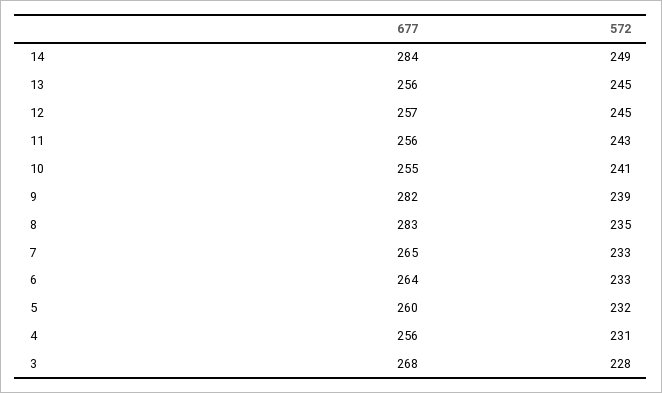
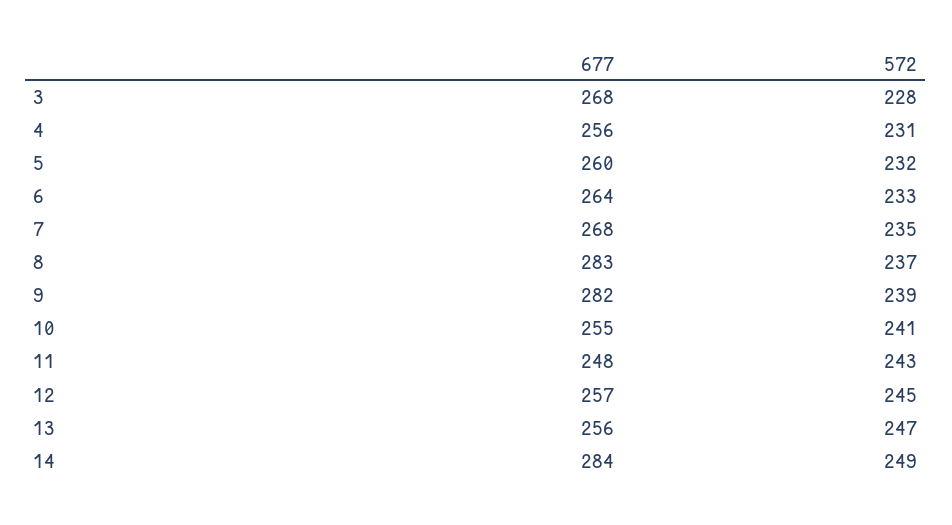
  {
    "677": {
      "14": 284,
      "13": 256,
      "12": 257,
-     "11": 256,
+     "11": 248,
      "10": 255,
      "9": 282,
      "8": 283,
-     "7": 265,
+     "7": 268,
      "6": 264,
      "5": 260,
      "4": 256,
      "3": 268
    },
    "572": {
      "14": 249,
-     "13": 245,
+     "13": 247,
      "12": 245,
      "11": 243,
      "10": 241,
      "9": 239,
-     "8": 235,
+     "8": 237,
-     "7": 233,
+     "7": 235,
      "6": 233,
      "5": 232,
      "4": 231,
      "3": 228
    }
  }

